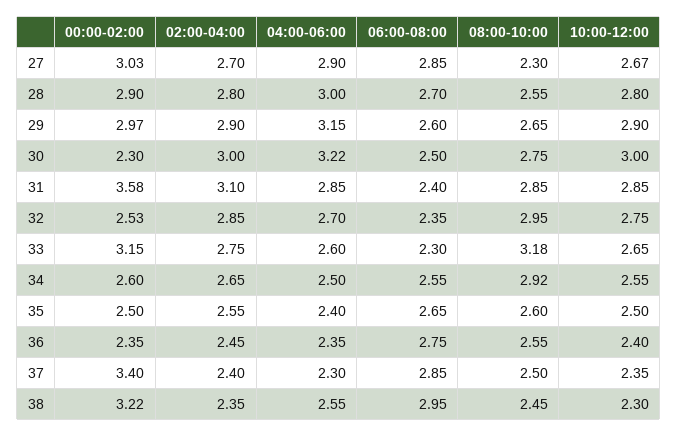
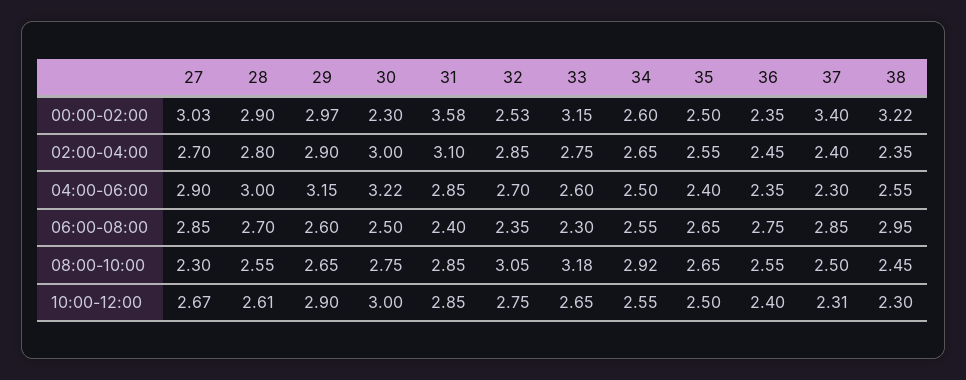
  {
    "00:00-02:00": {
      "27": 3.03,
      "28": 2.9,
      "29": 2.97,
      "30": 2.3,
      "31": 3.58,
      "32": 2.53,
      "33": 3.15,
      "34": 2.6,
      "35": 2.5,
      "36": 2.35,
      "37": 3.4,
      "38": 3.22
    },
    "02:00-04:00": {
      "27": 2.7,
      "28": 2.8,
      "29": 2.9,
      "30": 3,
      "31": 3.1,
      "32": 2.85,
      "33": 2.75,
      "34": 2.65,
      "35": 2.55,
      "36": 2.45,
      "37": 2.4,
      "38": 2.35
    },
    "04:00-06:00": {
      "27": 2.9,
      "28": 3,
      "29": 3.15,
      "30": 3.22,
      "31": 2.85,
      "32": 2.7,
      "33": 2.6,
      "34": 2.5,
      "35": 2.4,
      "36": 2.35,
      "37": 2.3,
      "38": 2.55
    },
    "06:00-08:00": {
      "27": 2.85,
      "28": 2.7,
      "29": 2.6,
      "30": 2.5,
      "31": 2.4,
      "32": 2.35,
      "33": 2.3,
      "34": 2.55,
      "35": 2.65,
      "36": 2.75,
      "37": 2.85,
      "38": 2.95
    },
    "08:00-10:00": {
      "27": 2.3,
      "28": 2.55,
      "29": 2.65,
      "30": 2.75,
      "31": 2.85,
-     "32": 2.95,
+     "32": 3.05,
      "33": 3.18,
      "34": 2.92,
-     "35": 2.6,
+     "35": 2.65,
      "36": 2.55,
      "37": 2.5,
      "38": 2.45
    },
    "10:00-12:00": {
      "27": 2.67,
-     "28": 2.8,
+     "28": 2.61,
      "29": 2.9,
      "30": 3,
      "31": 2.85,
      "32": 2.75,
      "33": 2.65,
      "34": 2.55,
      "35": 2.5,
      "36": 2.4,
-     "37": 2.35,
+     "37": 2.31,
      "38": 2.3
    }
  }

